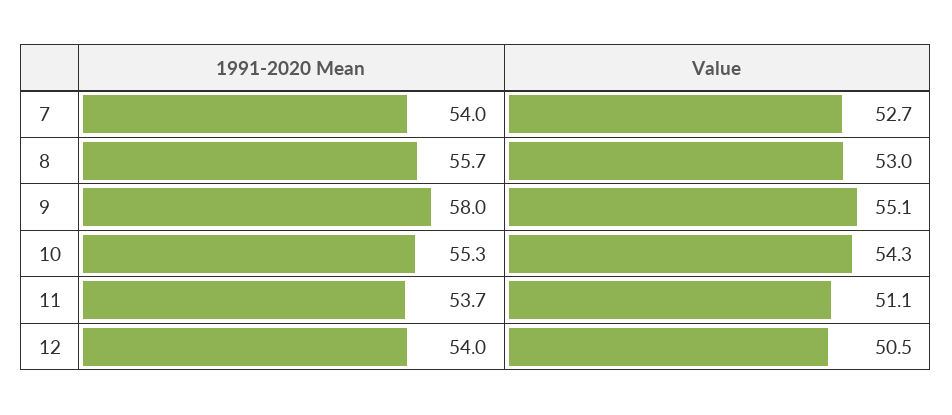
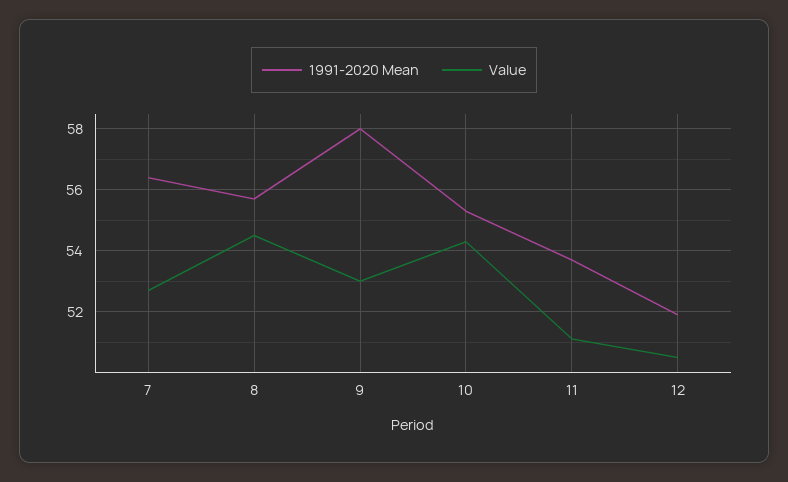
  {
    "1991-2020 Mean": {
-     "7": 54,
+     "7": 56.5,
      "8": 55.7,
      "9": 58,
      "10": 55.3,
      "11": 53.7,
-     "12": 54
+     "12": 52
    },
    "Value": {
      "7": 52.7,
-     "8": 53,
+     "8": 54.5,
-     "9": 55.1,
+     "9": 53,
      "10": 54.3,
      "11": 51.1,
      "12": 50.5
    }
  }

